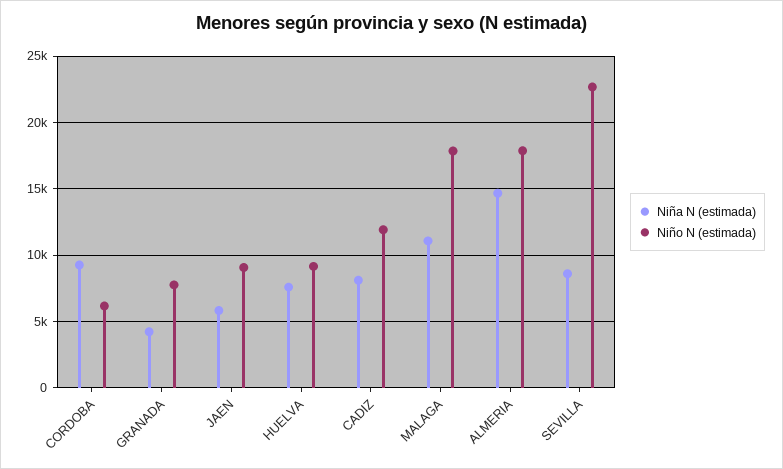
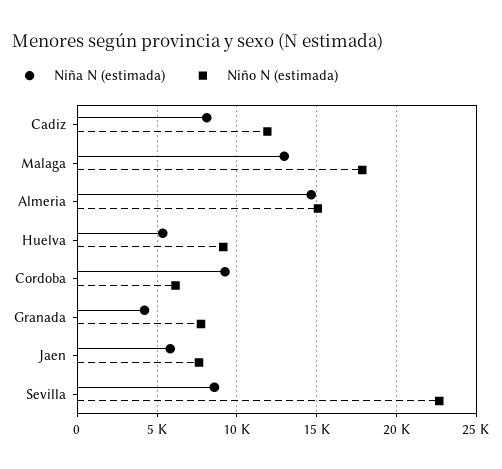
  {
    "Niña N (estimada)": {
      "CORDOBA": 9500,
      "GRANADA": 4000,
      "JAEN": 6000,
-     "HUELVA": 7500,
+     "HUELVA": 5500,
      "CADIZ": 8000,
-     "MALAGA": 11000,
+     "MALAGA": 13000,
      "ALMERIA": 14500,
      "SEVILLA": 8500
    },
    "Niño N (estimada)": {
      "CORDOBA": 6000,
      "GRANADA": 8000,
-     "JAEN": 9000,
+     "JAEN": 7500,
      "HUELVA": 9000,
      "CADIZ": 12000,
      "MALAGA": 18000,
-     "ALMERIA": 18000,
+     "ALMERIA": 15000,
      "SEVILLA": 22500
    }
  }

